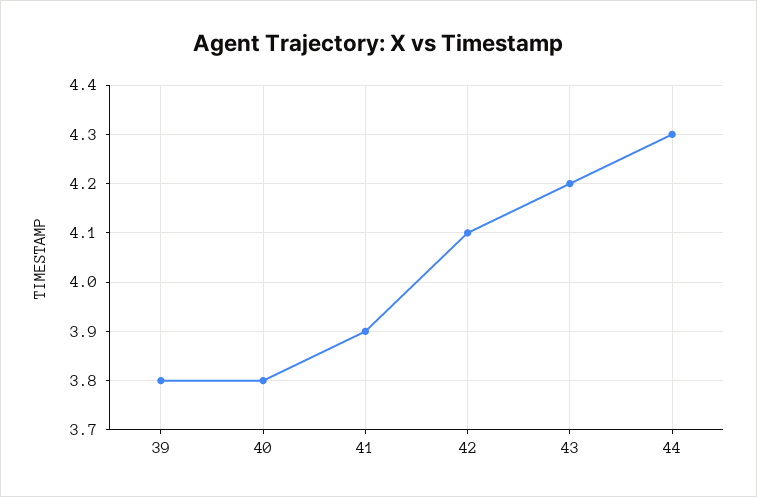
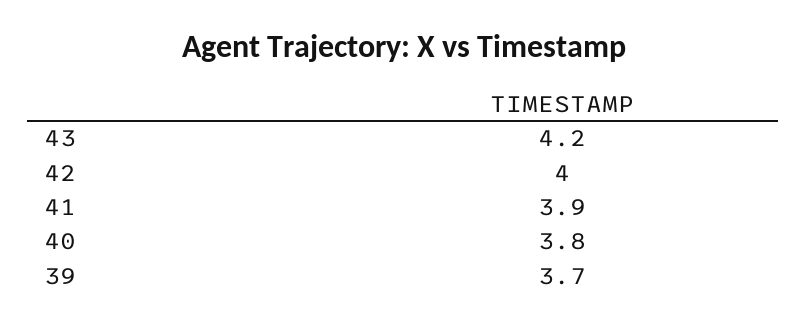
  {
-   "39": 3.8,
+   "39": 3.7,
    "40": 3.8,
    "41": 3.9,
-   "42": 4.1,
+   "42": 4,
-   "43": 4.2,
+   "43": 4.2
-   "44": 4.3
  }

